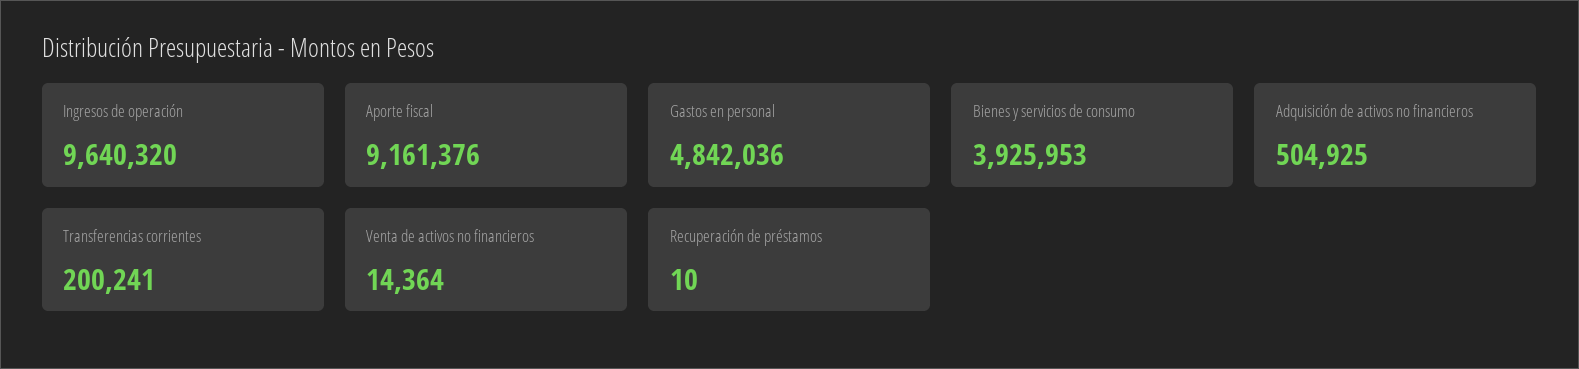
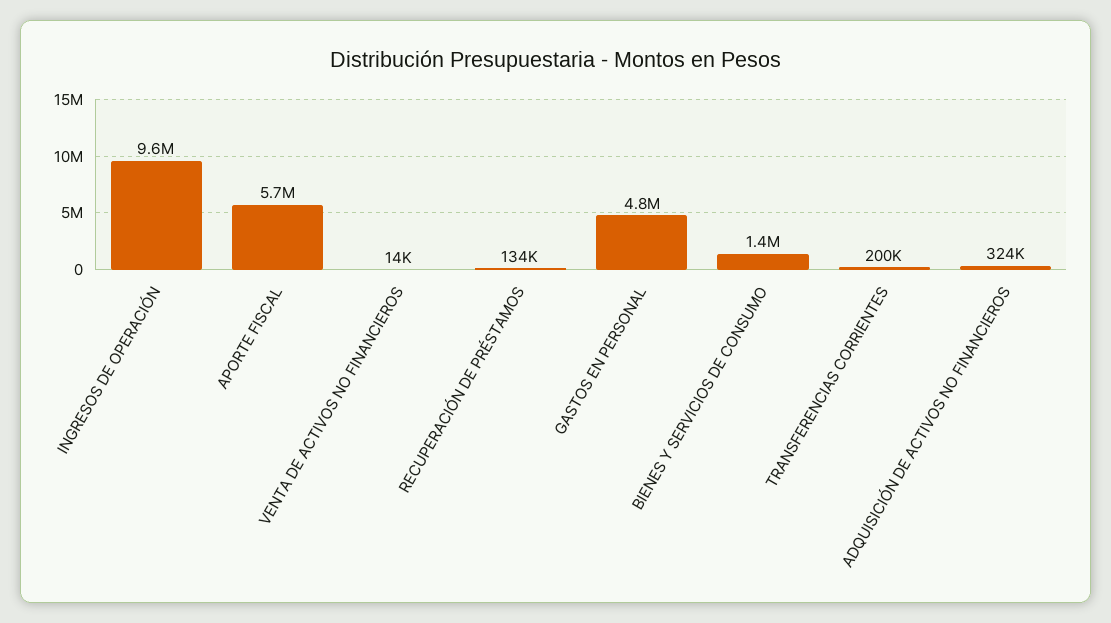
  {
    "Ingresos de operación": 9640320,
-   "Aporte fiscal": 9161376,
+   "Aporte fiscal": 5700000,
    "Gastos en personal": 4842036,
-   "Bienes y servicios de consumo": 3925953,
+   "Bienes y servicios de consumo": 1400000,
-   "Adquisición de activos no financieros": 504925,
+   "Adquisición de activos no financieros": 324000,
    "Transferencias corrientes": 200241,
    "Venta de activos no financieros": 14364,
-   "Recuperación de préstamos": 10
+   "Recuperación de préstamos": 134000
  }

